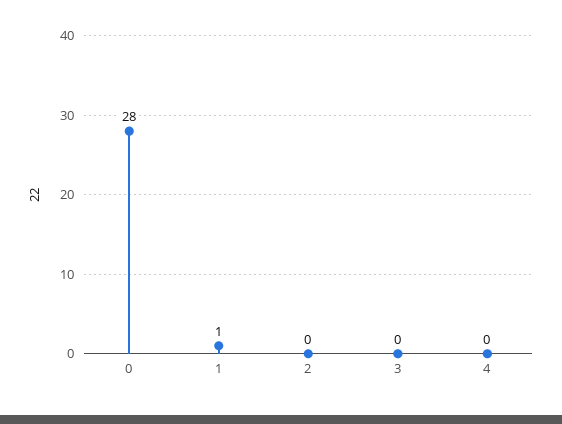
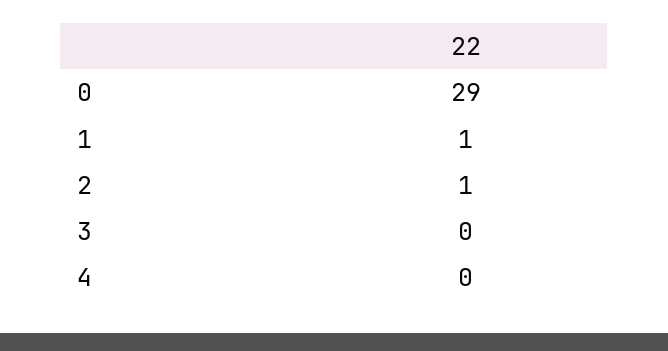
  {
-   "0": 28,
+   "0": 29,
    "1": 1,
-   "2": 0,
+   "2": 1,
    "3": 0,
    "4": 0
  }

